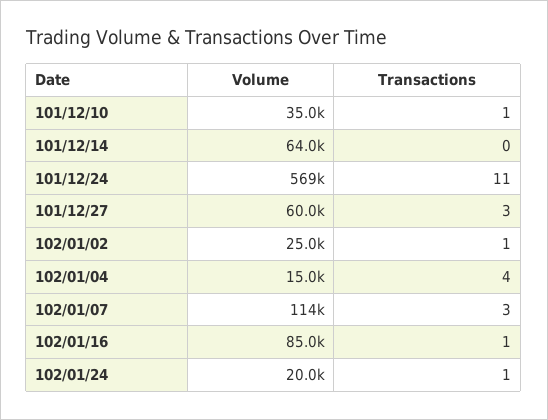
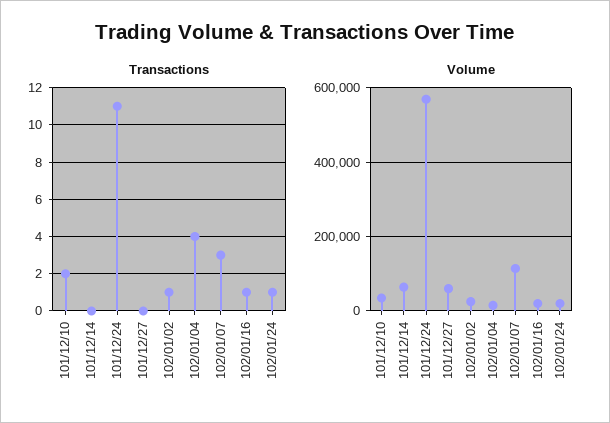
  {
    "Volume": {
      "101/12/10": 35000,
      "101/12/14": 64000,
      "101/12/24": 569000,
      "101/12/27": 60000,
      "102/01/02": 25000,
      "102/01/04": 15000,
      "102/01/07": 114000,
-     "102/01/16": 85000,
+     "102/01/16": 20000,
      "102/01/24": 20000
    },
    "Transactions": {
-     "101/12/10": 1,
+     "101/12/10": 2,
      "101/12/14": 0,
      "101/12/24": 11,
-     "101/12/27": 3,
+     "101/12/27": 0,
      "102/01/02": 1,
      "102/01/04": 4,
      "102/01/07": 3,
      "102/01/16": 1,
      "102/01/24": 1
    }
  }

